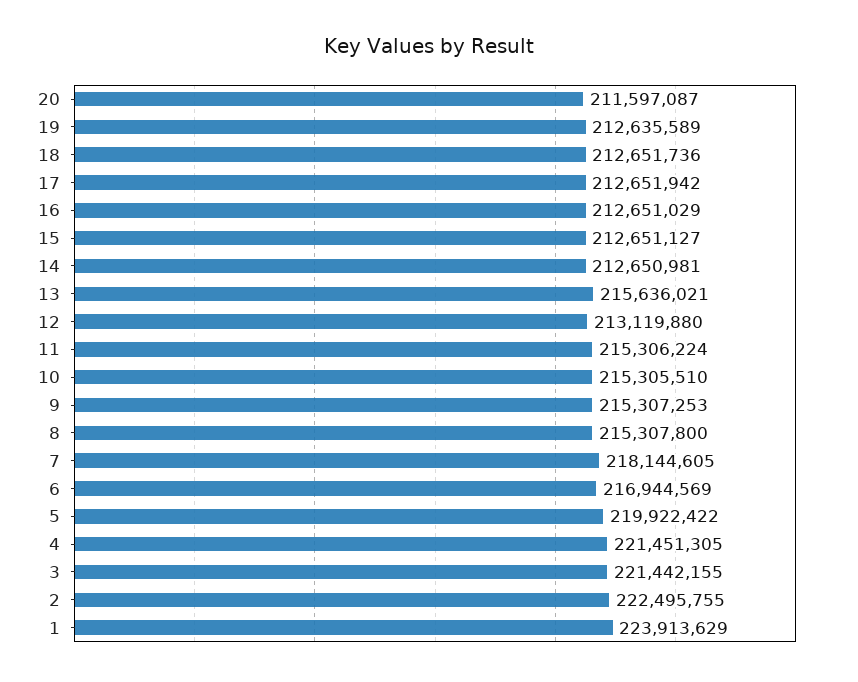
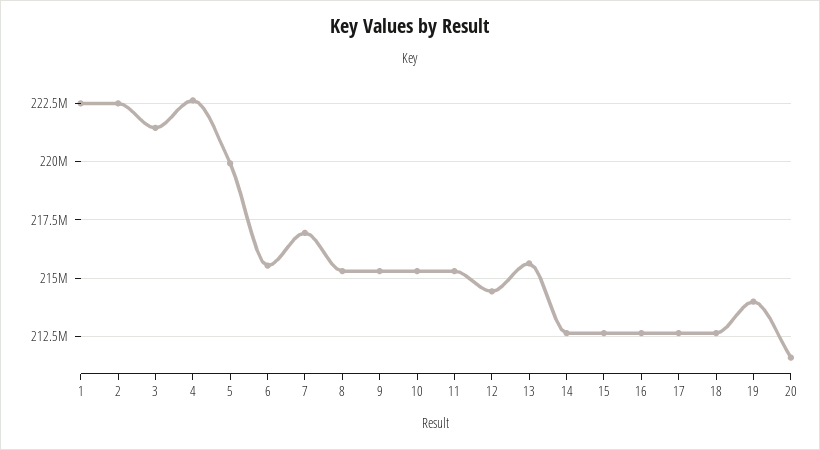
  {
    "20": 211597087,
-   "19": 212635589,
+   "19": 214000000,
    "18": 212651736,
    "17": 212651942,
    "16": 212651029,
    "15": 212651127,
    "14": 212650981,
    "13": 215636021,
-   "12": 213119880,
+   "12": 214500000,
    "11": 215306224,
    "10": 215305510,
    "9": 215307253,
    "8": 215307800,
-   "7": 218144605,
+   "7": 217000000,
-   "6": 216944569,
+   "6": 215500000,
    "5": 219922422,
-   "4": 221451305,
+   "4": 222500000,
    "3": 221442155,
    "2": 222495755,
-   "1": 223913629
+   "1": 222500000
  }

